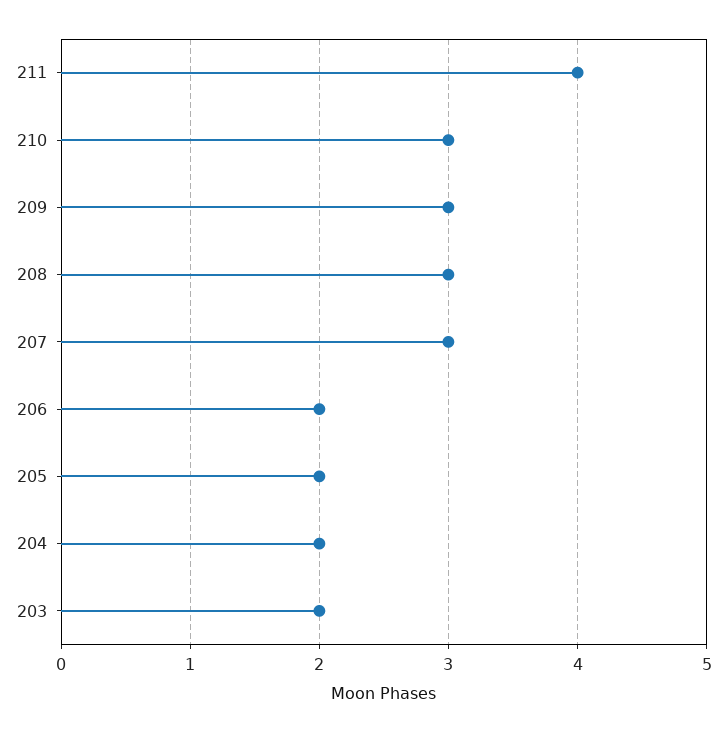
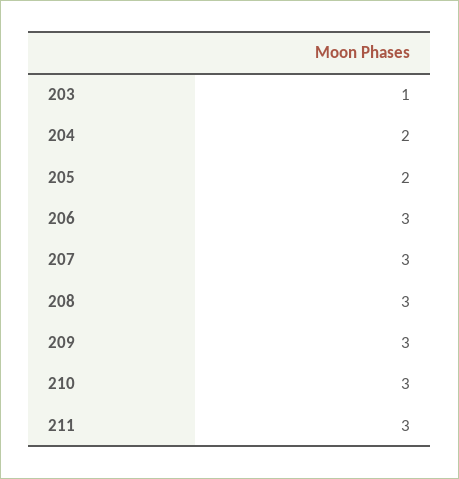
  {
-   "211": 4,
+   "211": 3,
    "210": 3,
    "209": 3,
    "208": 3,
    "207": 3,
-   "206": 2,
+   "206": 3,
    "205": 2,
    "204": 2,
-   "203": 2
+   "203": 1
  }

